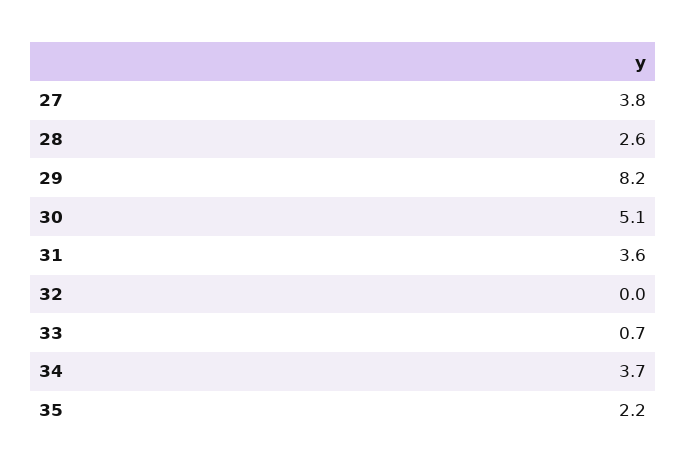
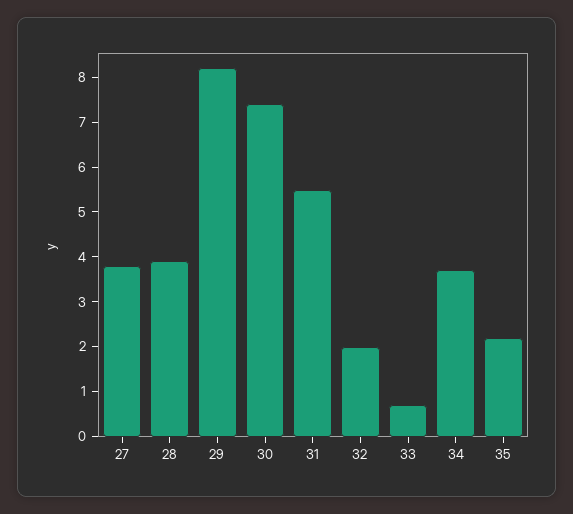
  {
    "27": 3.8,
-   "28": 2.6,
+   "28": 4,
    "29": 8.2,
-   "30": 5.1,
+   "30": 7.5,
-   "31": 3.6,
+   "31": 5.5,
-   "32": 0,
+   "32": 2,
    "33": 0.7,
    "34": 3.7,
    "35": 2.2
  }

